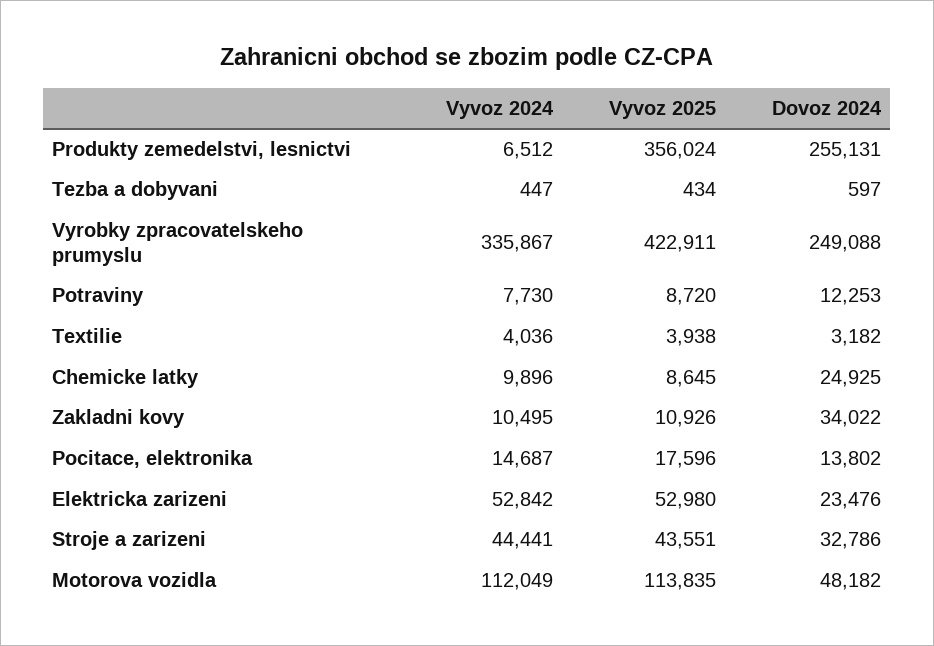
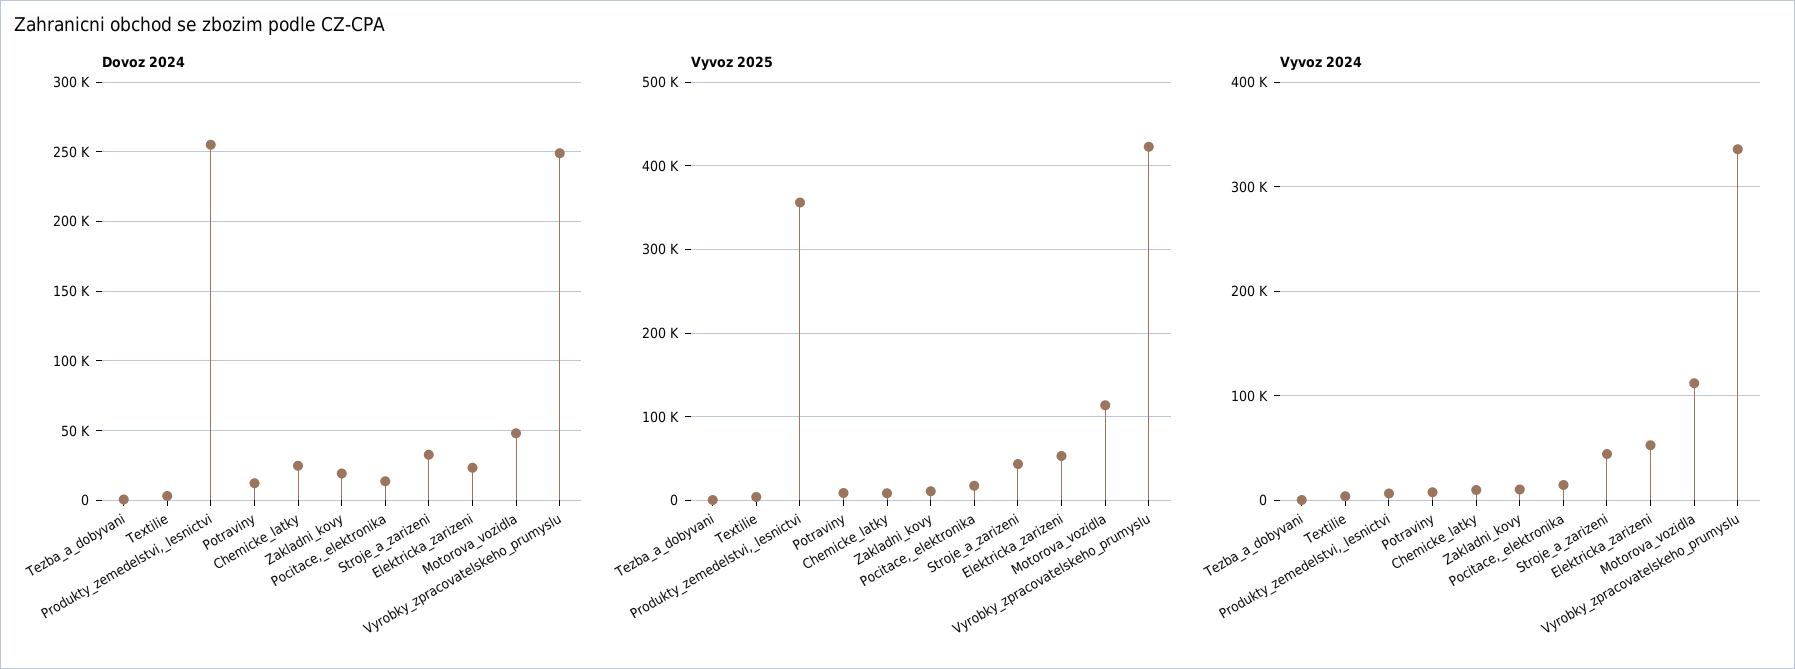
  {
    "Vyvoz 2024": {
      "Produkty zemedelstvi, lesnictvi": 6512,
      "Tezba a dobyvani": 447,
      "Vyrobky zpracovatelskeho prumyslu": 335867,
      "Potraviny": 7730,
      "Textilie": 4036,
      "Chemicke latky": 9896,
      "Zakladni kovy": 10495,
      "Pocitace, elektronika": 14687,
      "Elektricka zarizeni": 52842,
      "Stroje a zarizeni": 44441,
      "Motorova vozidla": 112049
    },
    "Vyvoz 2025": {
      "Produkty zemedelstvi, lesnictvi": 356024,
      "Tezba a dobyvani": 434,
      "Vyrobky zpracovatelskeho prumyslu": 422911,
      "Potraviny": 8720,
      "Textilie": 3938,
      "Chemicke latky": 8645,
      "Zakladni kovy": 10926,
      "Pocitace, elektronika": 17596,
      "Elektricka zarizeni": 52980,
      "Stroje a zarizeni": 43551,
      "Motorova vozidla": 113835
    },
    "Dovoz 2024": {
      "Produkty zemedelstvi, lesnictvi": 255131,
      "Tezba a dobyvani": 597,
      "Vyrobky zpracovatelskeho prumyslu": 249088,
      "Potraviny": 12253,
      "Textilie": 3182,
      "Chemicke latky": 24925,
-     "Zakladni kovy": 34022,
+     "Zakladni kovy": 20000,
      "Pocitace, elektronika": 13802,
      "Elektricka zarizeni": 23476,
      "Stroje a zarizeni": 32786,
      "Motorova vozidla": 48182
    }
  }

